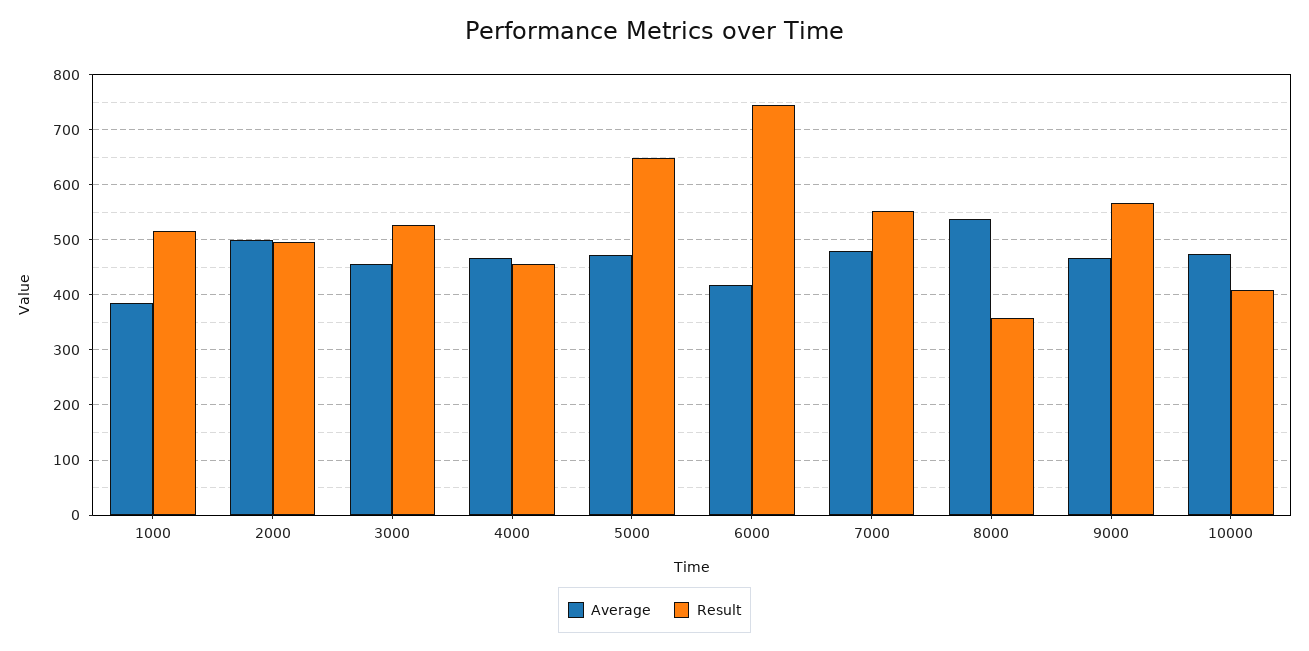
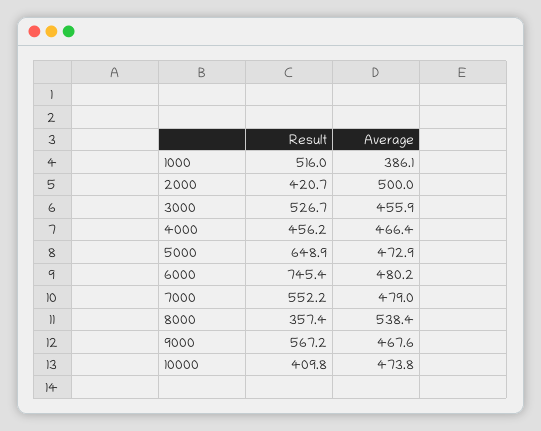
  {
    "Average": {
      "1000": 386.1,
      "2000": 500,
      "3000": 455.9,
      "4000": 466.4,
      "5000": 472.9,
-     "6000": 420,
+     "6000": 480.2,
      "7000": 479,
      "8000": 538.4,
      "9000": 467.6,
      "10000": 473.8
    },
    "Result": {
      "1000": 516,
-     "2000": 500,
+     "2000": 420.7,
      "3000": 526.7,
      "4000": 456.2,
      "5000": 648.9,
      "6000": 745.4,
      "7000": 552.2,
      "8000": 357.4,
      "9000": 567.2,
      "10000": 409.8
    }
  }

